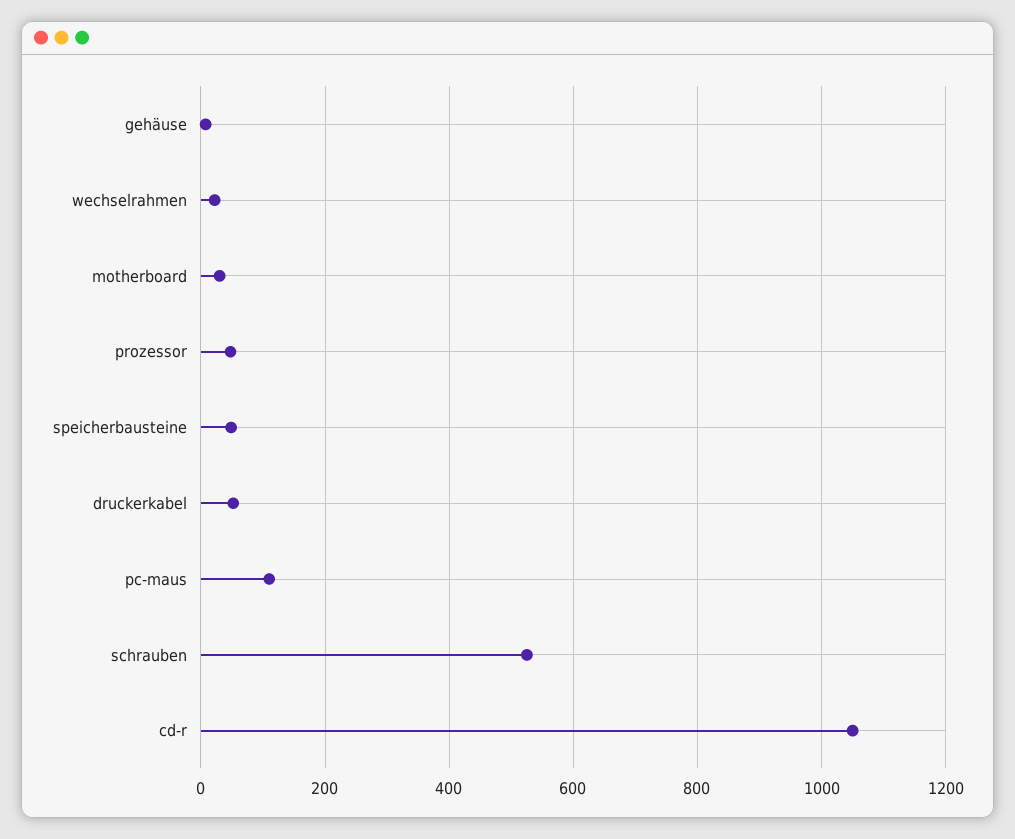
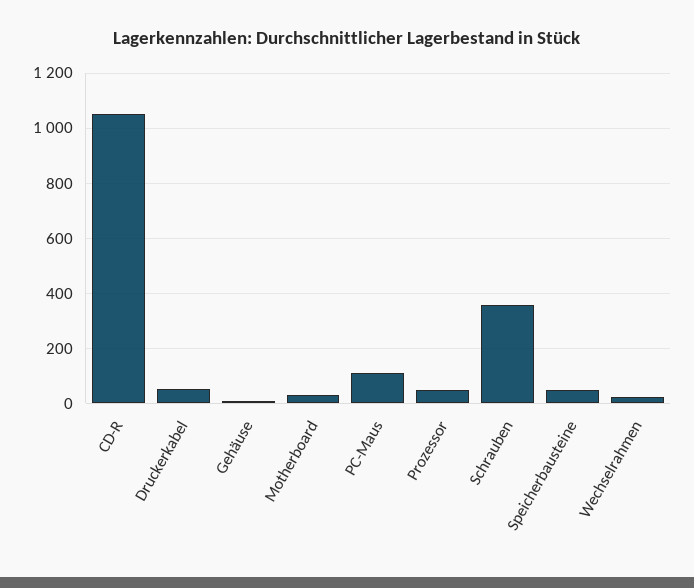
  {
    "gehäuse": 0,
    "wechselrahmen": 20,
    "motherboard": 40,
    "prozessor": 40,
    "speicherbausteine": 40,
    "druckerkabel": 60,
    "pc-maus": 120,
-   "schrauben": 520,
+   "schrauben": 350,
    "cd-r": 1060
  }

